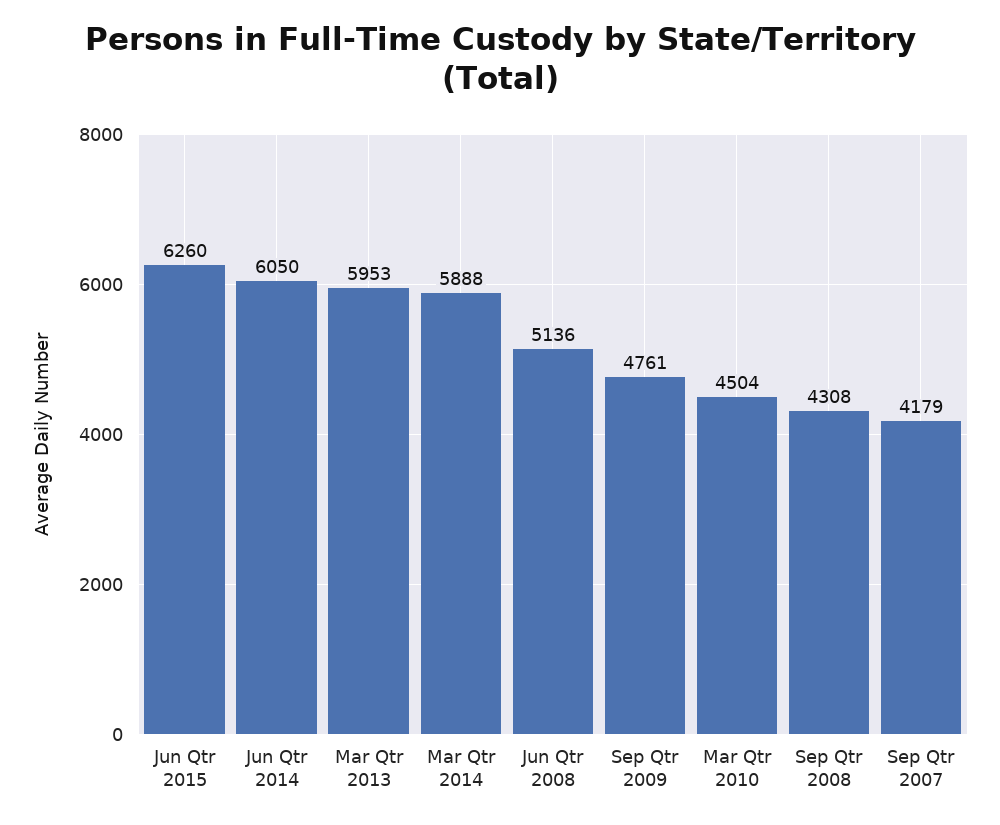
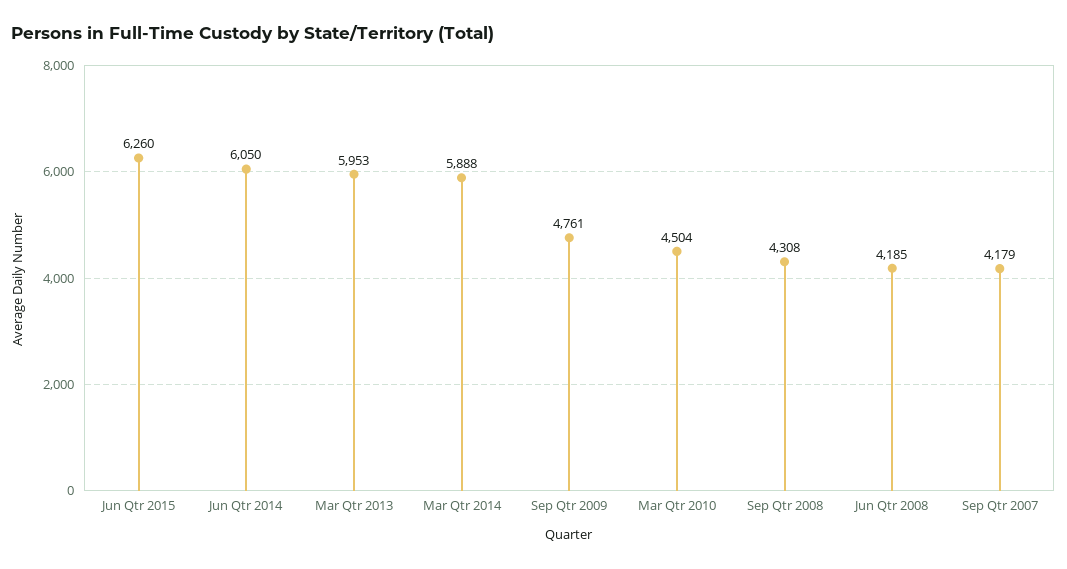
  {
    "Jun Qtr 2015": 6260,
    "Jun Qtr 2014": 6050,
    "Mar Qtr 2013": 5953,
    "Mar Qtr 2014": 5888,
-   "Jun Qtr 2008": 5136,
+   "Jun Qtr 2008": 4185,
    "Sep Qtr 2009": 4761,
    "Mar Qtr 2010": 4504,
    "Sep Qtr 2008": 4308,
    "Sep Qtr 2007": 4179
  }

